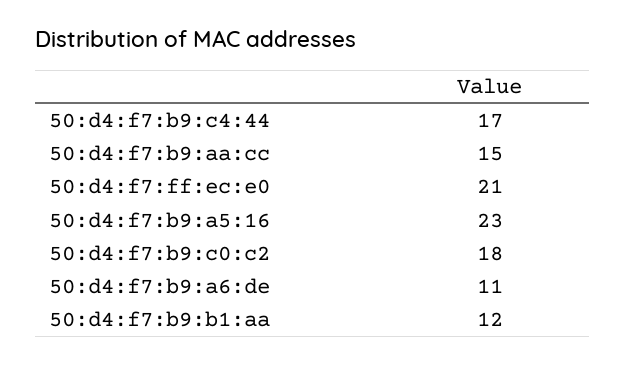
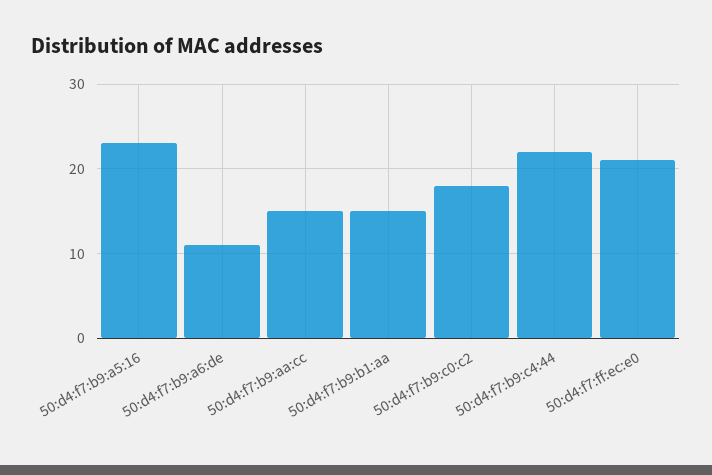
  {
-   "50:d4:f7:b9:c4:44": 17,
+   "50:d4:f7:b9:c4:44": 22,
    "50:d4:f7:b9:aa:cc": 15,
    "50:d4:f7:ff:ec:e0": 21,
    "50:d4:f7:b9:a5:16": 23,
    "50:d4:f7:b9:c0:c2": 18,
    "50:d4:f7:b9:a6:de": 11,
-   "50:d4:f7:b9:b1:aa": 12
+   "50:d4:f7:b9:b1:aa": 15
  }

